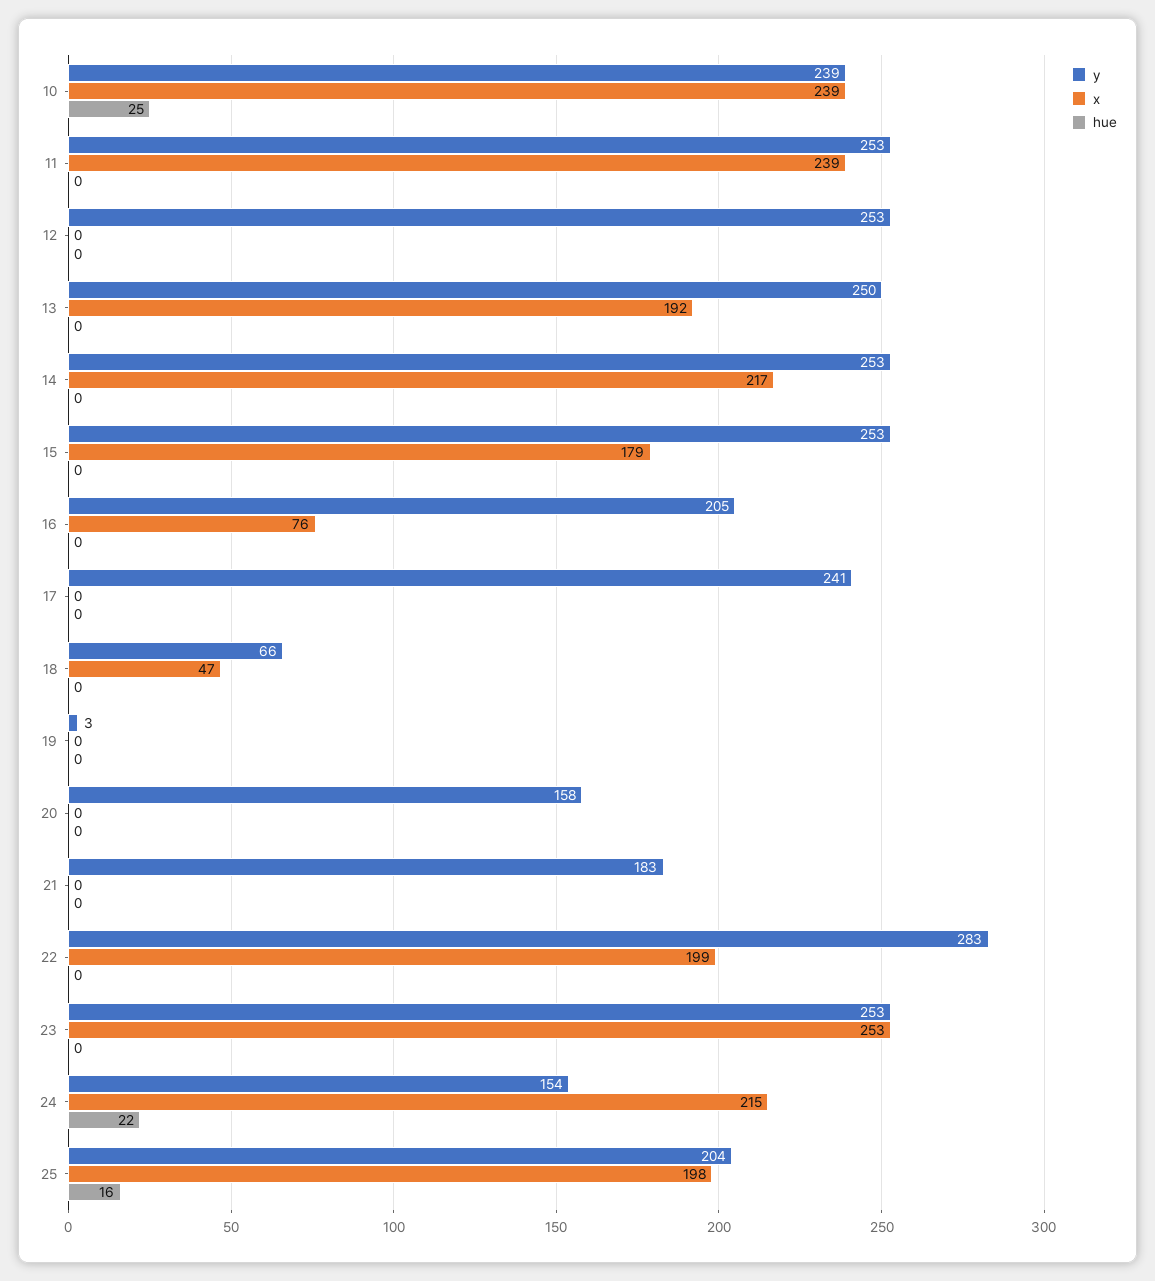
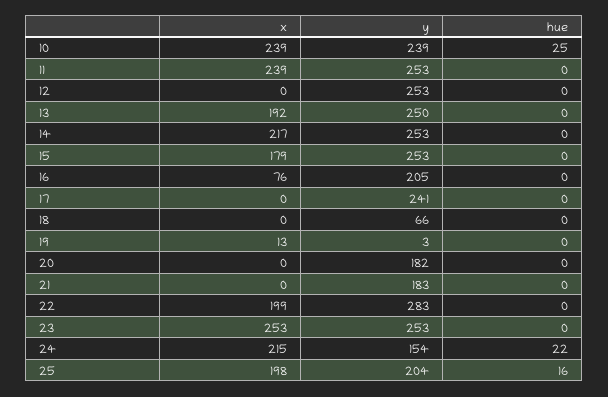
  {
    "y": {
      "10": 239,
      "11": 253,
      "12": 253,
      "13": 250,
      "14": 253,
      "15": 253,
      "16": 205,
      "17": 241,
      "18": 66,
      "19": 3,
-     "20": 158,
+     "20": 182,
      "21": 183,
      "22": 283,
      "23": 253,
      "24": 154,
      "25": 204
    },
    "x": {
      "10": 239,
      "11": 239,
      "12": 0,
      "13": 192,
      "14": 217,
      "15": 179,
      "16": 76,
      "17": 0,
-     "18": 47,
+     "18": 0,
-     "19": 0,
+     "19": 13,
      "20": 0,
      "21": 0,
      "22": 199,
      "23": 253,
      "24": 215,
      "25": 198
    },
    "hue": {
      "10": 25,
      "11": 0,
      "12": 0,
      "13": 0,
      "14": 0,
      "15": 0,
      "16": 0,
      "17": 0,
      "18": 0,
      "19": 0,
      "20": 0,
      "21": 0,
      "22": 0,
      "23": 0,
      "24": 22,
      "25": 16
    }
  }

